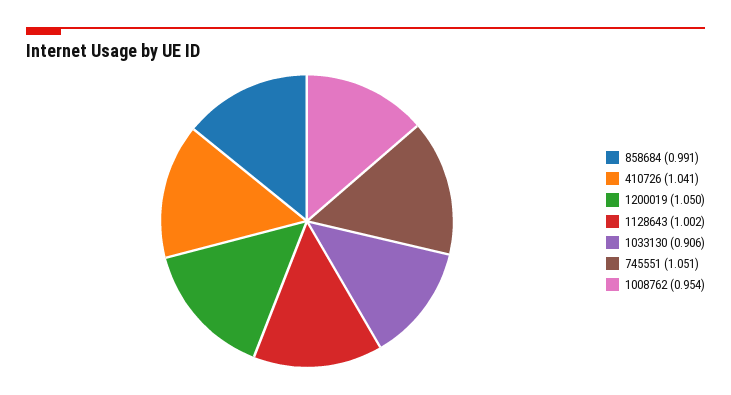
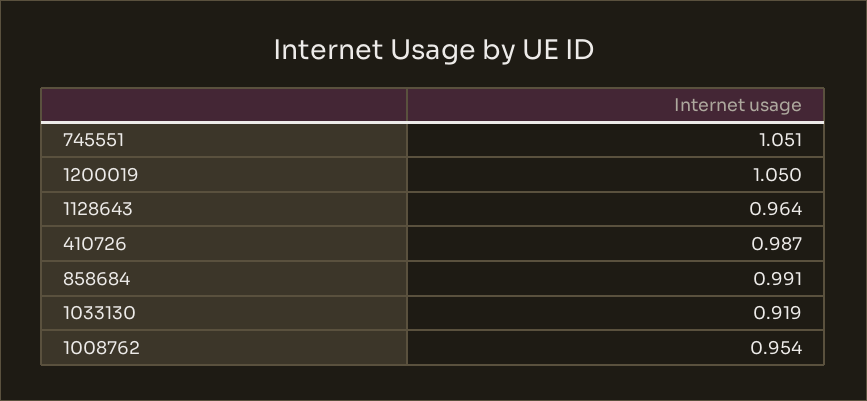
  {
    "858684": 0.991,
-   "410726": 1.041,
+   "410726": 0.987,
    "1200019": 1.05,
-   "1128643": 1.002,
+   "1128643": 0.964,
-   "1033130": 0.906,
+   "1033130": 0.919,
    "745551": 1.051,
    "1008762": 0.954
  }

